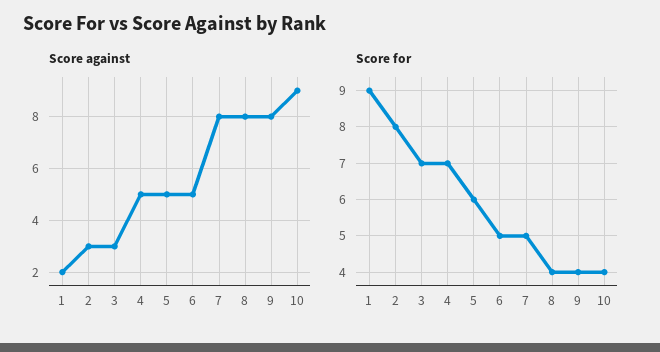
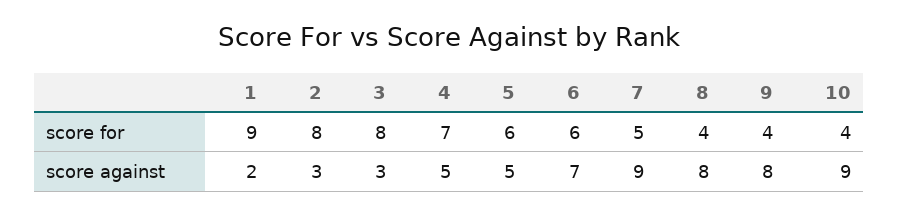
  {
    "Score against": {
      "1": 2,
      "2": 3,
      "3": 3,
      "4": 5,
      "5": 5,
-     "6": 5,
+     "6": 7,
-     "7": 8,
+     "7": 9,
      "8": 8,
      "9": 8,
      "10": 9
    },
    "Score for": {
      "1": 9,
      "2": 8,
-     "3": 7,
+     "3": 8,
      "4": 7,
      "5": 6,
-     "6": 5,
+     "6": 6,
      "7": 5,
      "8": 4,
      "9": 4,
      "10": 4
    }
  }

